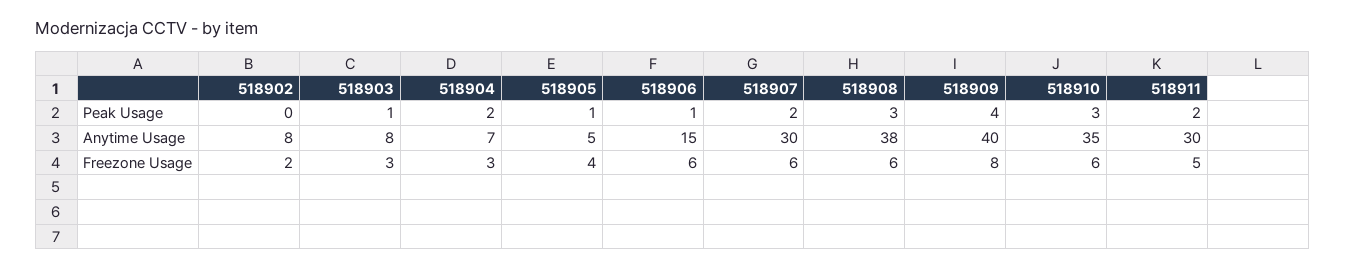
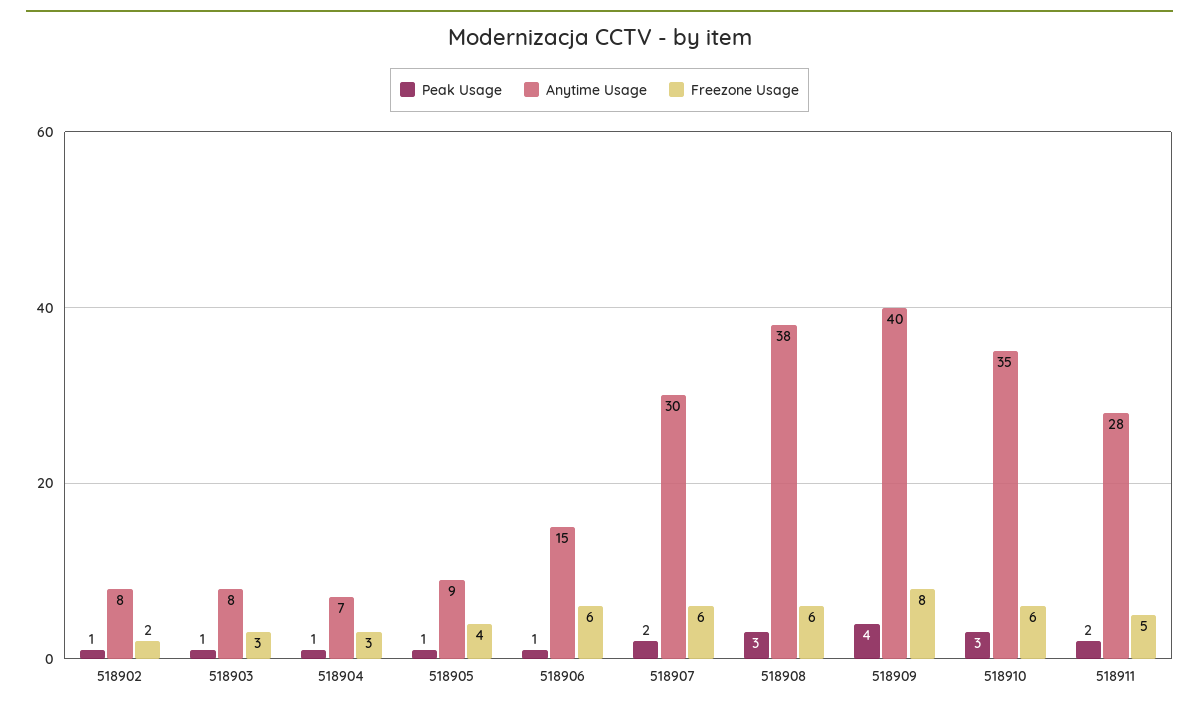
  {
    "Peak Usage": {
-     "518902": 0,
+     "518902": 1,
      "518903": 1,
-     "518904": 2,
+     "518904": 1,
      "518905": 1,
      "518906": 1,
      "518907": 2,
      "518908": 3,
      "518909": 4,
      "518910": 3,
      "518911": 2
    },
    "Anytime Usage": {
      "518902": 8,
      "518903": 8,
      "518904": 7,
-     "518905": 5,
+     "518905": 9,
      "518906": 15,
      "518907": 30,
      "518908": 38,
      "518909": 40,
      "518910": 35,
-     "518911": 30
+     "518911": 28
    },
    "Freezone Usage": {
      "518902": 2,
      "518903": 3,
      "518904": 3,
      "518905": 4,
      "518906": 6,
      "518907": 6,
      "518908": 6,
      "518909": 8,
      "518910": 6,
      "518911": 5
    }
  }

